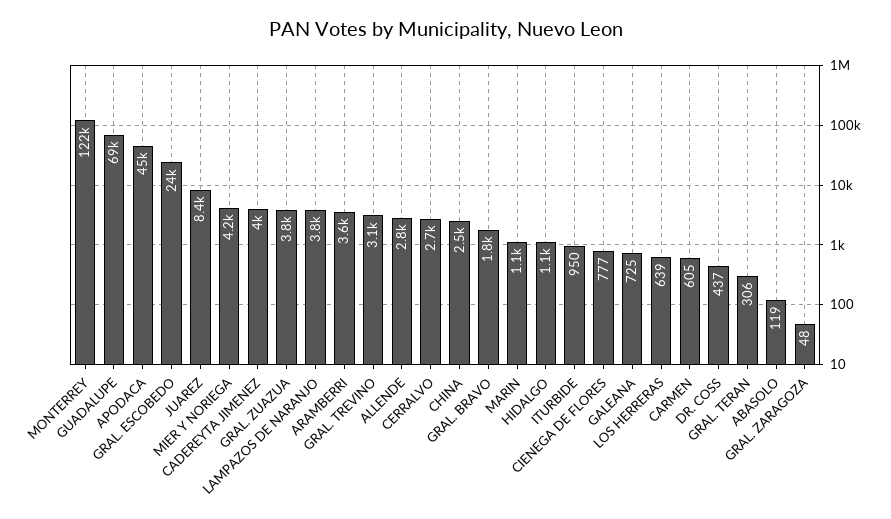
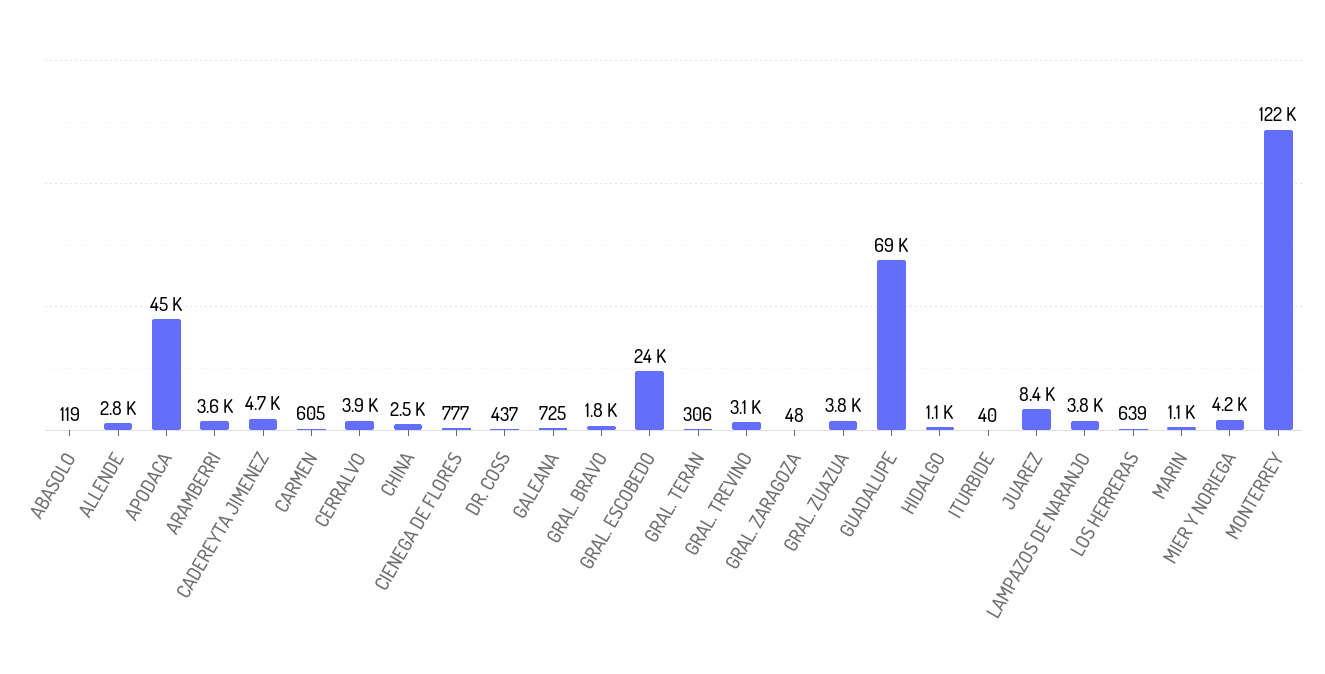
  {
    "MONTERREY": 122000,
    "GUADALUPE": 69000,
    "APODACA": 45000,
    "GRAL. ESCOBEDO": 24000,
    "JUAREZ": 8400,
    "MIER Y NORIEGA": 4200,
-   "CADEREYTA JIMENEZ": 4000,
+   "CADEREYTA JIMENEZ": 4700,
    "GRAL. ZUAZUA": 3800,
    "LAMPAZOS DE NARANJO": 3800,
    "ARAMBERRI": 3600,
    "GRAL. TREVINO": 3100,
    "ALLENDE": 2800,
-   "CERRALVO": 2700,
+   "CERRALVO": 3900,
    "CHINA": 2500,
    "GRAL. BRAVO": 1800,
    "MARIN": 1100,
    "HIDALGO": 1100,
-   "ITURBIDE": 950,
+   "ITURBIDE": 40,
    "CIENEGA DE FLORES": 777,
    "GALEANA": 725,
    "LOS HERRERAS": 639,
    "CARMEN": 605,
    "DR. COSS": 437,
    "GRAL. TERAN": 306,
    "ABASOLO": 119,
    "GRAL. ZARAGOZA": 48
  }

